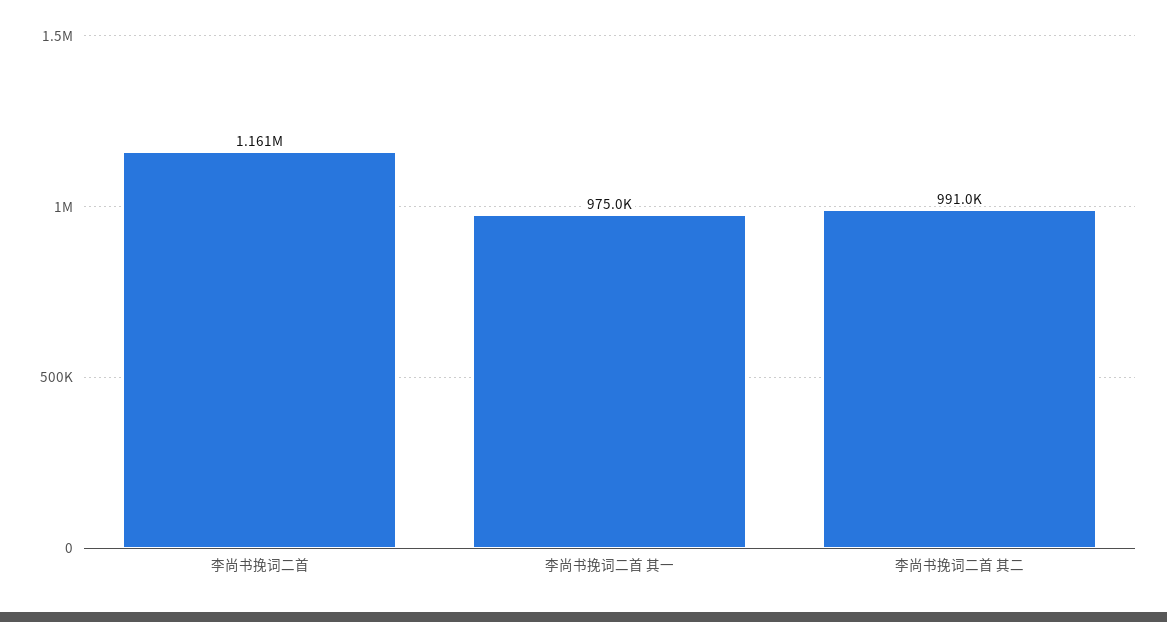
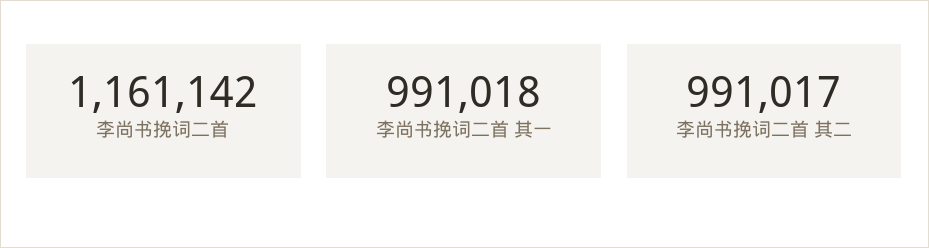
  {
    "李尚书挽词二首": 1161142,
-   "李尚书挽词二首 其一": 975000,
+   "李尚书挽词二首 其一": 991018,
    "李尚书挽词二首 其二": 991017
  }

